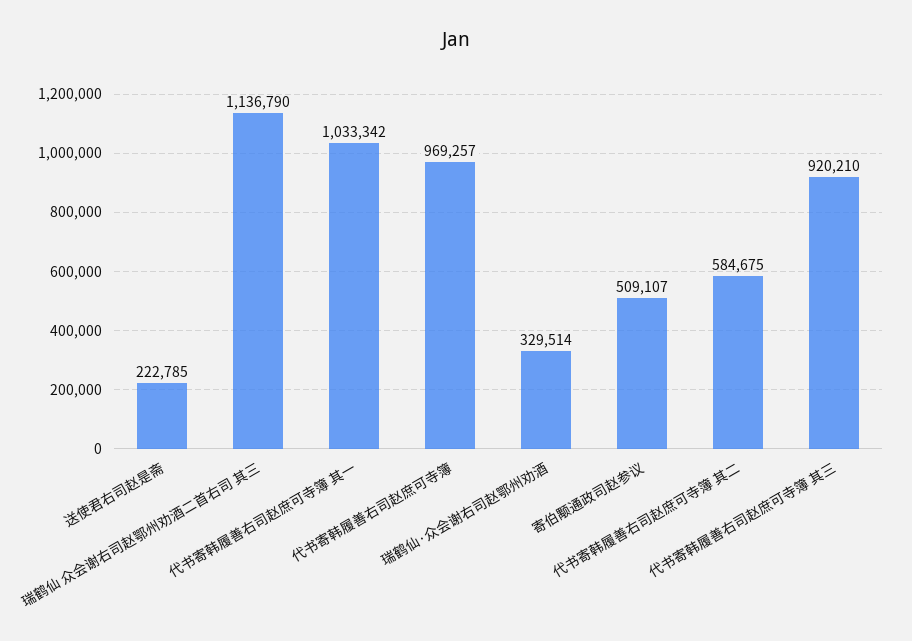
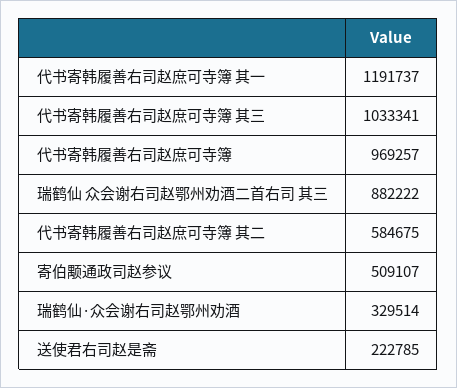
  {
    "送使君右司赵是斋": 222785,
-   "瑞鹤仙 众会谢右司赵鄂州劝酒二首右司 其三": 1136790,
+   "瑞鹤仙 众会谢右司赵鄂州劝酒二首右司 其三": 882222,
-   "代书寄韩履善右司赵庶可寺簿 其一": 1033342,
+   "代书寄韩履善右司赵庶可寺簿 其一": 1191737,
    "代书寄韩履善右司赵庶可寺簿": 969257,
    "瑞鹤仙·众会谢右司赵鄂州劝酒": 329514,
    "寄伯颙通政司赵参议": 509107,
    "代书寄韩履善右司赵庶可寺簿 其二": 584675,
-   "代书寄韩履善右司赵庶可寺簿 其三": 920210
+   "代书寄韩履善右司赵庶可寺簿 其三": 1033341
  }

